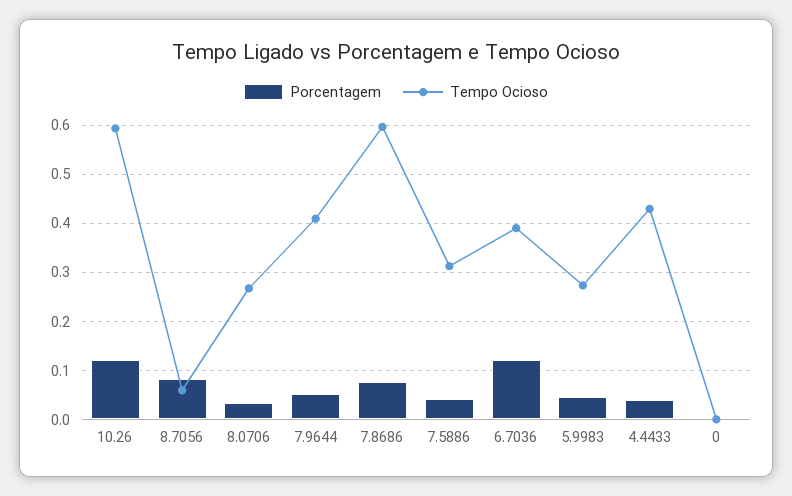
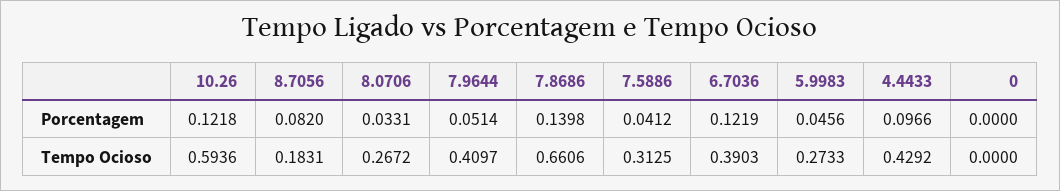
  {
    "Porcentagem": {
      "10.26": 0.1218,
      "8.7056": 0.082,
      "8.0706": 0.0331,
      "7.9644": 0.0514,
-     "7.8686": 0.08,
+     "7.8686": 0.1398,
      "7.5886": 0.0412,
      "6.7036": 0.1219,
      "5.9983": 0.0456,
-     "4.4433": 0.04,
+     "4.4433": 0.0966,
      "0": 0
    },
    "Tempo Ocioso": {
      "10.26": 0.5936,
-     "8.7056": 0.06,
+     "8.7056": 0.1831,
      "8.0706": 0.2672,
      "7.9644": 0.4097,
-     "7.8686": 0.6,
+     "7.8686": 0.6606,
      "7.5886": 0.3125,
      "6.7036": 0.3903,
      "5.9983": 0.2733,
      "4.4433": 0.4292,
      "0": 0
    }
  }

